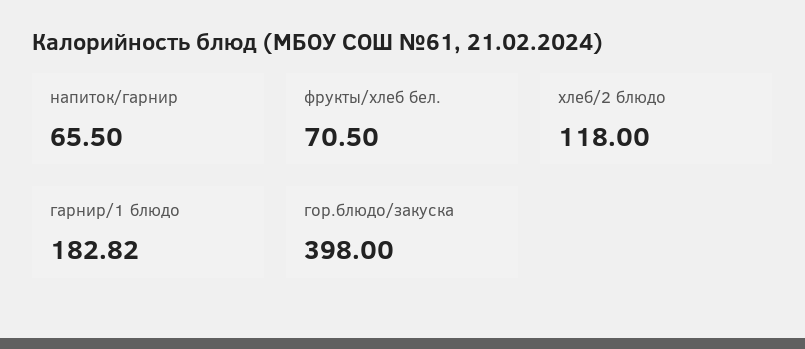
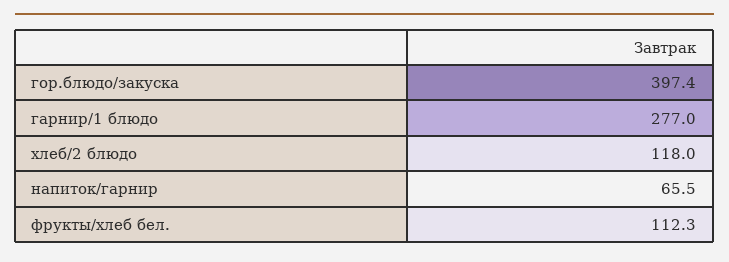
  {
    "напиток/гарнир": 65.5,
-   "фрукты/хлеб бел.": 70.5,
+   "фрукты/хлеб бел.": 112.3,
    "хлеб/2 блюдо": 118,
-   "гарнир/1 блюдо": 182.82,
+   "гарнир/1 блюдо": 277,
-   "гор.блюдо/закуска": 398
+   "гор.блюдо/закуска": 397.4
  }

